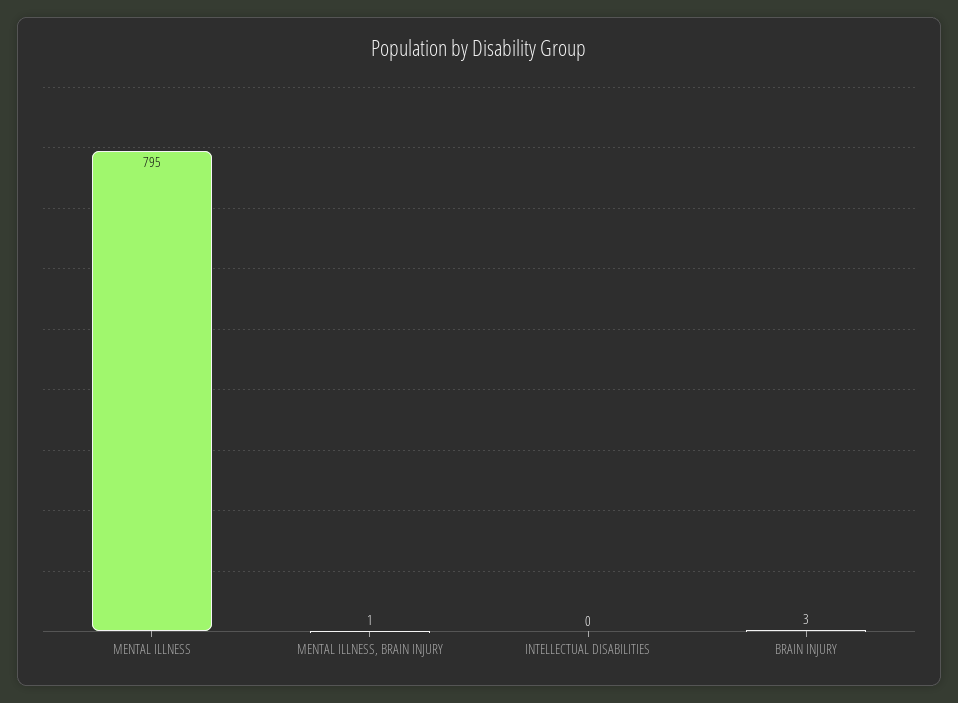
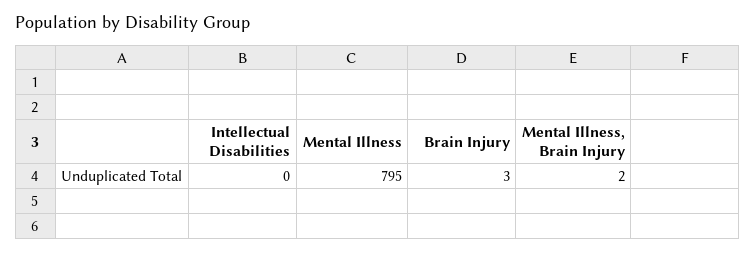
  {
    "MENTAL ILLNESS": 795,
-   "MENTAL ILLNESS, BRAIN INJURY": 1,
+   "MENTAL ILLNESS, BRAIN INJURY": 2,
    "INTELLECTUAL DISABILITIES": 0,
    "BRAIN INJURY": 3
  }

